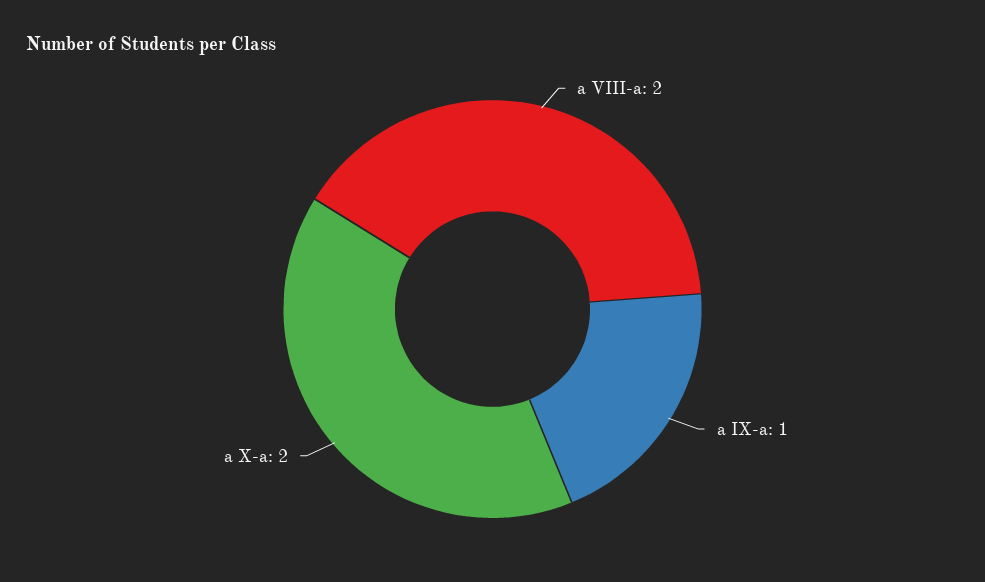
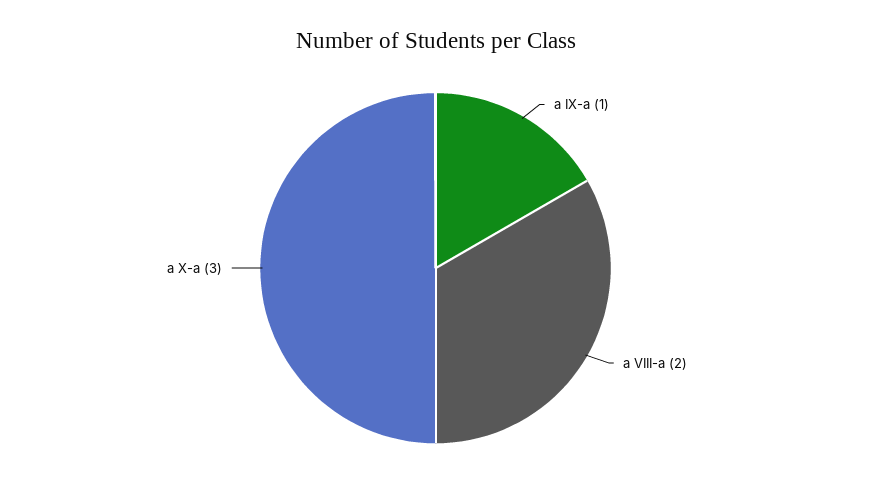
  {
    "a VIII-a": 2,
    "a IX-a": 1,
-   "a X-a": 2
+   "a X-a": 3
  }

